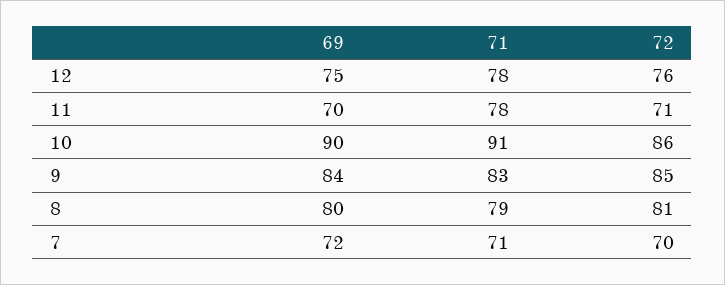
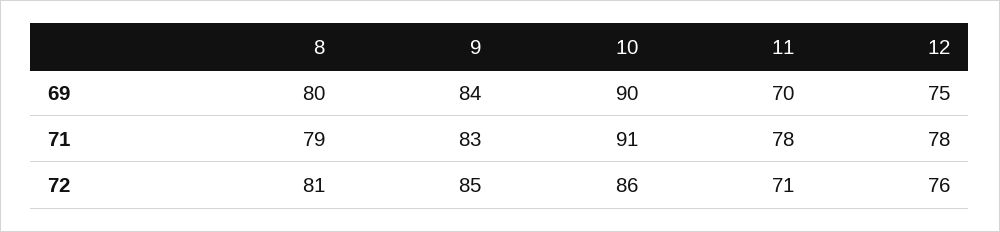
  {
    "69": {
      "12": 75,
      "11": 70,
      "10": 90,
      "9": 84,
-     "8": 80,
+     "8": 80
-     "7": 72
    },
    "71": {
      "12": 78,
      "11": 78,
      "10": 91,
      "9": 83,
-     "8": 79,
+     "8": 79
-     "7": 71
    },
    "72": {
      "12": 76,
      "11": 71,
      "10": 86,
      "9": 85,
-     "8": 81,
+     "8": 81
-     "7": 70
    }
  }

